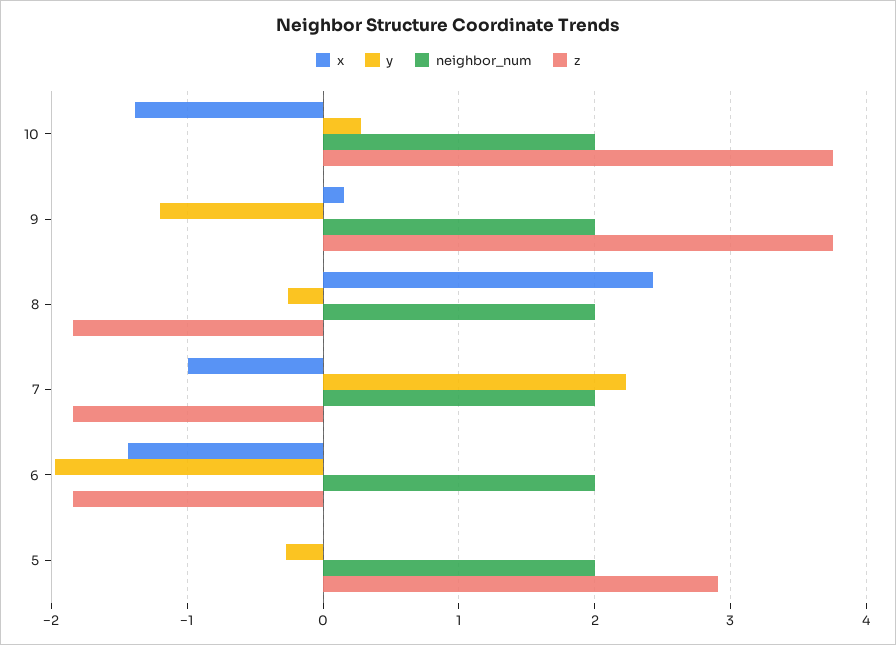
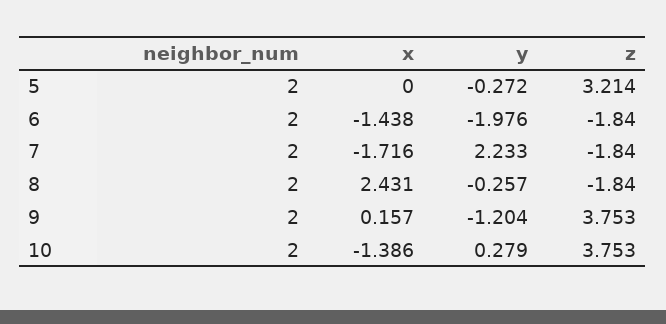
  {
    "x": {
      "10": -1.386,
      "9": 0.157,
      "8": 2.431,
-     "7": -1,
+     "7": -1.716,
      "6": -1.438,
      "5": 0
    },
    "y": {
      "10": 0.279,
      "9": -1.204,
      "8": -0.257,
      "7": 2.233,
      "6": -1.976,
      "5": -0.272
    },
    "neighbor_num": {
      "10": 2,
      "9": 2,
      "8": 2,
      "7": 2,
      "6": 2,
      "5": 2
    },
    "z": {
      "10": 3.753,
      "9": 3.753,
      "8": -1.84,
      "7": -1.84,
      "6": -1.84,
-     "5": 2.9
+     "5": 3.214
    }
  }

